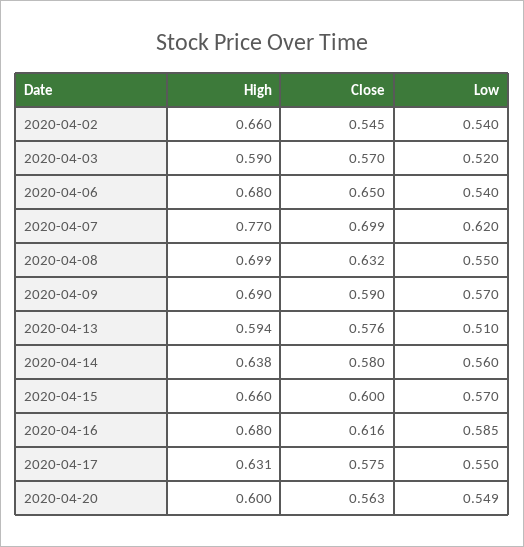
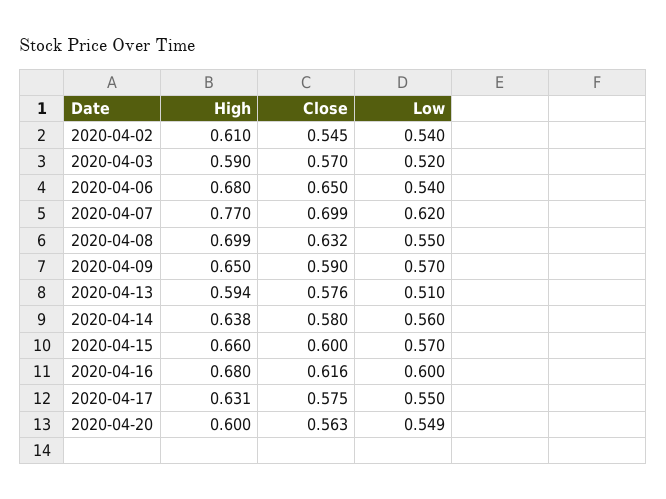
  {
    "High": {
-     "2020-04-02": 0.66,
+     "2020-04-02": 0.61,
      "2020-04-03": 0.59,
      "2020-04-06": 0.68,
      "2020-04-07": 0.77,
      "2020-04-08": 0.699,
-     "2020-04-09": 0.69,
+     "2020-04-09": 0.65,
      "2020-04-13": 0.594,
      "2020-04-14": 0.638,
      "2020-04-15": 0.66,
      "2020-04-16": 0.68,
      "2020-04-17": 0.631,
      "2020-04-20": 0.6
    },
    "Close": {
      "2020-04-02": 0.545,
      "2020-04-03": 0.57,
      "2020-04-06": 0.65,
      "2020-04-07": 0.699,
      "2020-04-08": 0.632,
      "2020-04-09": 0.59,
      "2020-04-13": 0.576,
      "2020-04-14": 0.58,
      "2020-04-15": 0.6,
      "2020-04-16": 0.616,
      "2020-04-17": 0.575,
      "2020-04-20": 0.563
    },
    "Low": {
      "2020-04-02": 0.54,
      "2020-04-03": 0.52,
      "2020-04-06": 0.54,
      "2020-04-07": 0.62,
      "2020-04-08": 0.55,
      "2020-04-09": 0.57,
      "2020-04-13": 0.51,
      "2020-04-14": 0.56,
      "2020-04-15": 0.57,
-     "2020-04-16": 0.585,
+     "2020-04-16": 0.6,
      "2020-04-17": 0.55,
      "2020-04-20": 0.549
    }
  }

